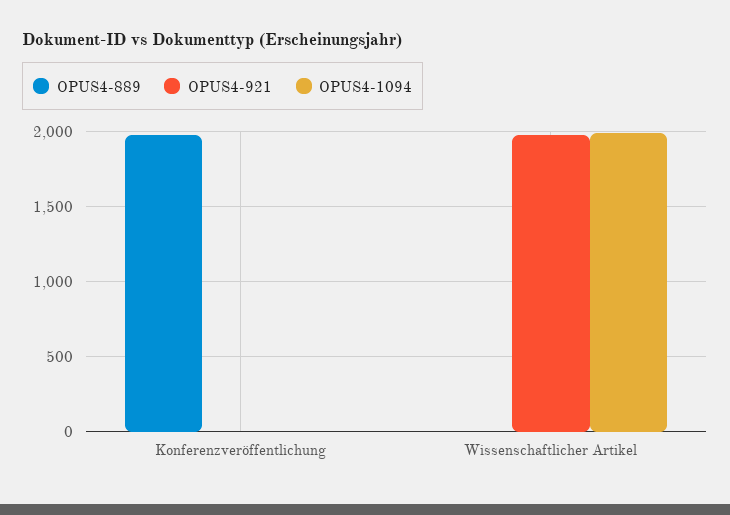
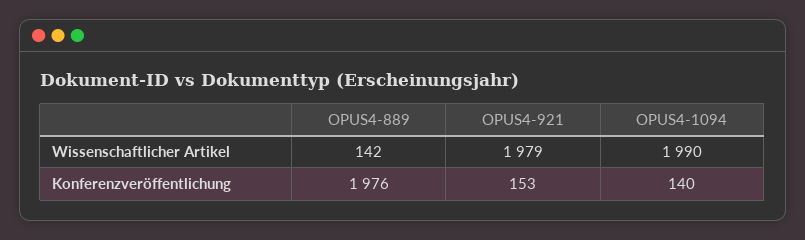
  {
    "OPUS4-889": {
      "Konferenzveröffentlichung": 1976,
-     "Wissenschaftlicher Artikel": 0
+     "Wissenschaftlicher Artikel": 142
    },
    "OPUS4-921": {
-     "Konferenzveröffentlichung": 0,
+     "Konferenzveröffentlichung": 153,
      "Wissenschaftlicher Artikel": 1979
    },
    "OPUS4-1094": {
-     "Konferenzveröffentlichung": 0,
+     "Konferenzveröffentlichung": 140,
      "Wissenschaftlicher Artikel": 1990
    }
  }

